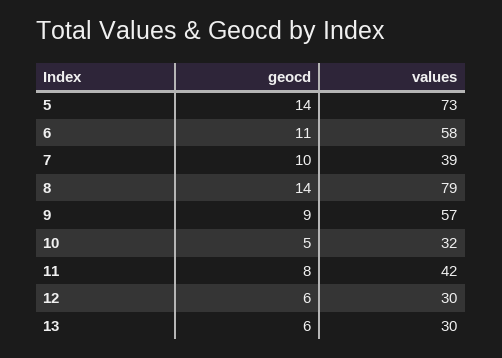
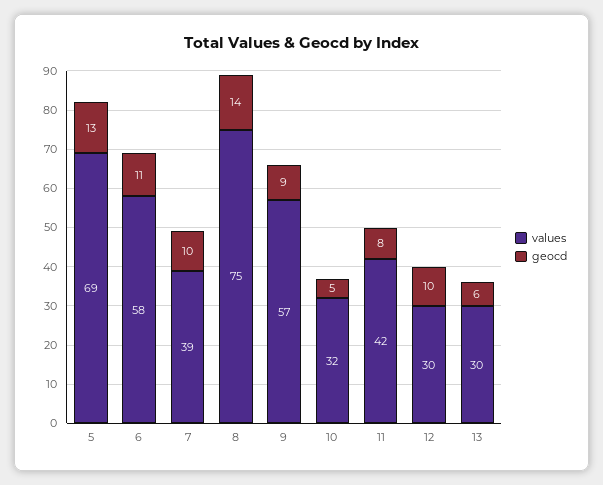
  {
    "geocd": {
-     "5": 14,
+     "5": 13,
      "6": 11,
      "7": 10,
      "8": 14,
      "9": 9,
      "10": 5,
      "11": 8,
-     "12": 6,
+     "12": 10,
      "13": 6
    },
    "values": {
-     "5": 73,
+     "5": 69,
      "6": 58,
      "7": 39,
-     "8": 79,
+     "8": 75,
      "9": 57,
      "10": 32,
      "11": 42,
      "12": 30,
      "13": 30
    }
  }

